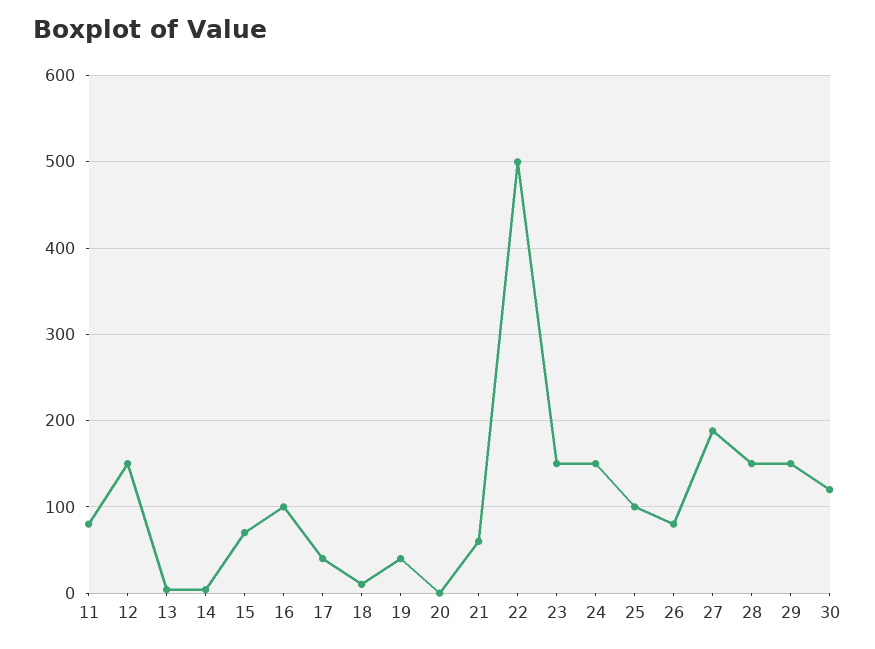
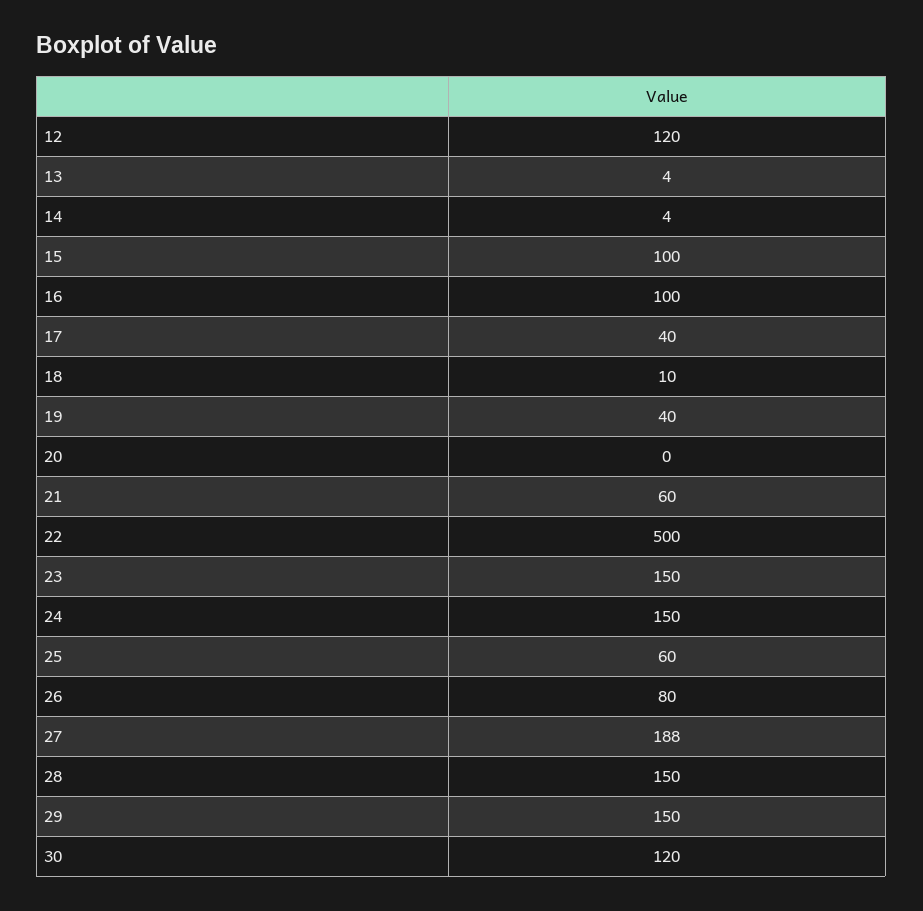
  {
-   "11": 80,
-   "12": 150,
+   "12": 120,
    "13": 4,
    "14": 4,
-   "15": 70,
+   "15": 100,
    "16": 100,
    "17": 40,
    "18": 10,
    "19": 40,
    "20": 0,
    "21": 60,
    "22": 500,
    "23": 150,
    "24": 150,
-   "25": 100,
+   "25": 60,
    "26": 80,
    "27": 188,
    "28": 150,
    "29": 150,
    "30": 120
  }

